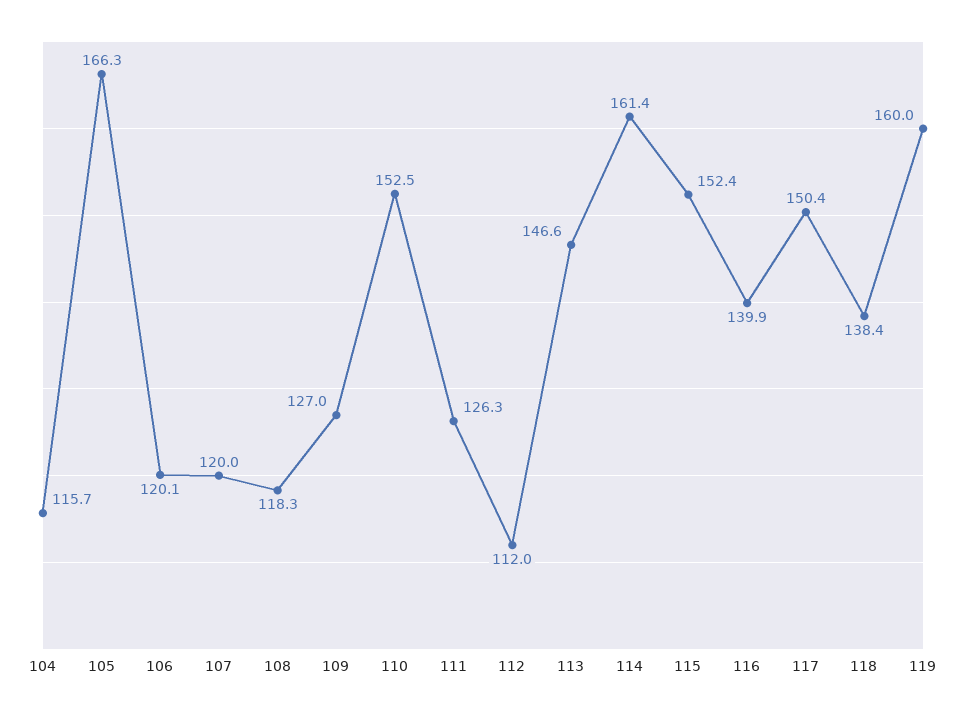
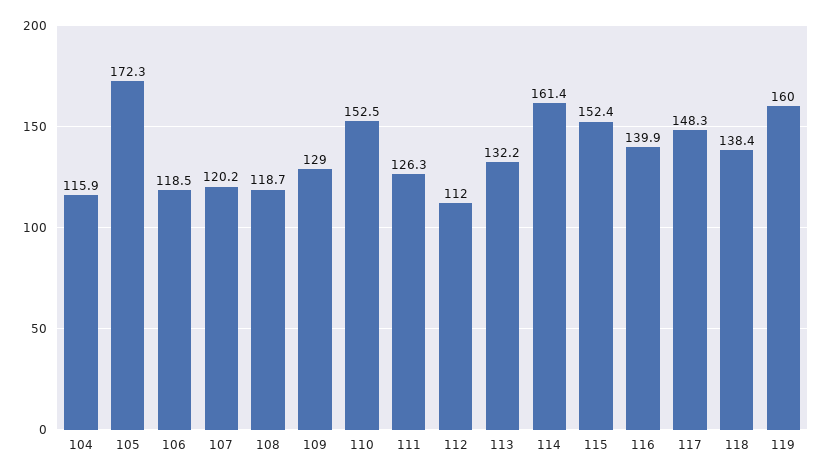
  {
-   "104": 115.7,
+   "104": 115.9,
-   "105": 166.3,
+   "105": 172.3,
-   "106": 120.1,
+   "106": 118.5,
-   "107": 120,
+   "107": 120.2,
-   "108": 118.3,
+   "108": 118.7,
-   "109": 127,
+   "109": 129,
    "110": 152.5,
    "111": 126.3,
    "112": 112,
-   "113": 146.6,
+   "113": 132.2,
    "114": 161.4,
    "115": 152.4,
    "116": 139.9,
-   "117": 150.4,
+   "117": 148.3,
    "118": 138.4,
    "119": 160
  }

